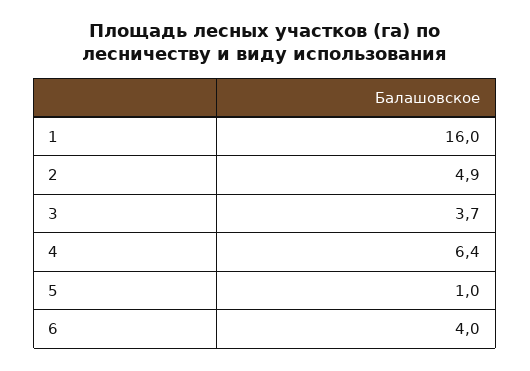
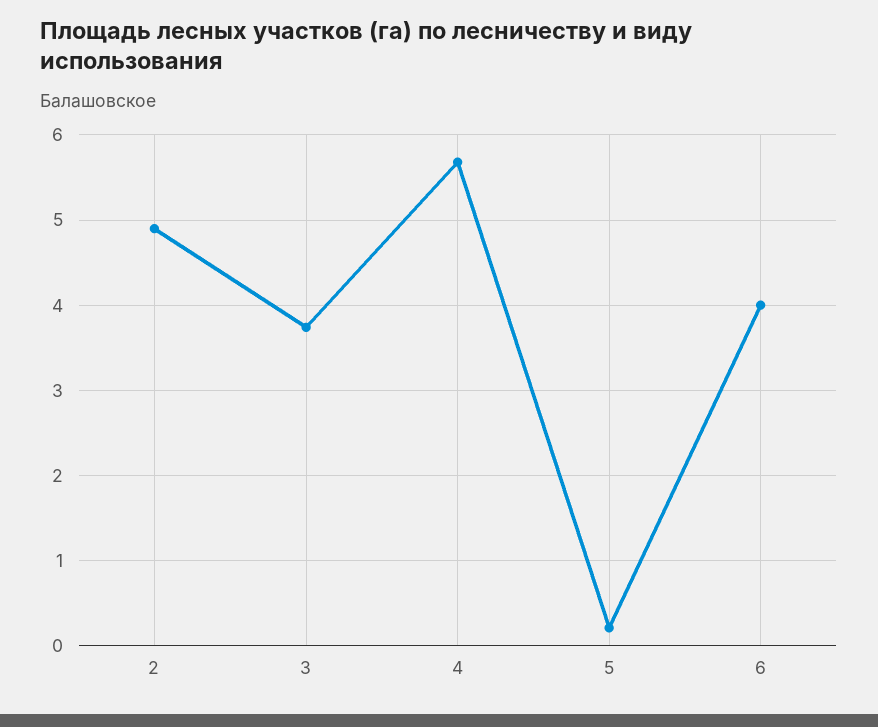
  {
-   "1": 16,
    "2": 4.9,
    "3": 3.7,
-   "4": 6.4,
+   "4": 5.7,
-   "5": 1,
+   "5": 0.2,
    "6": 4
  }

